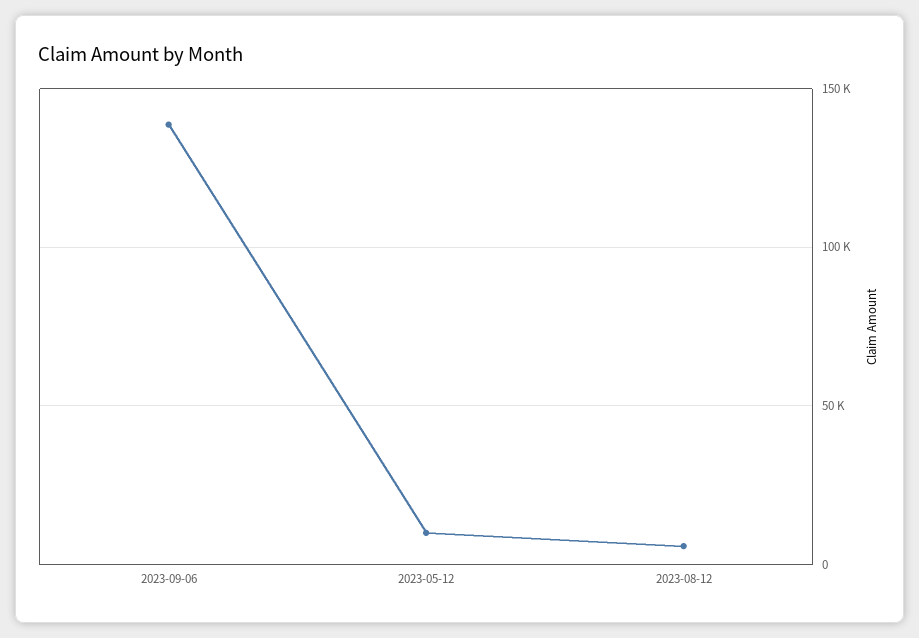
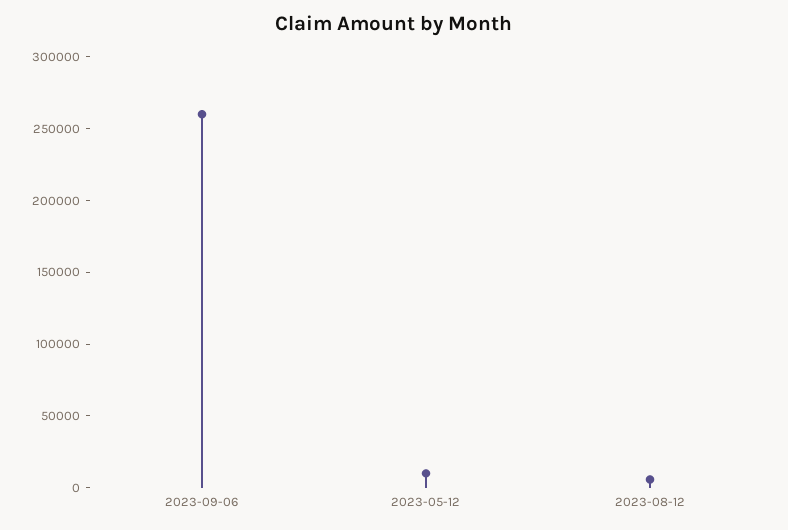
  {
-   "2023-09-06": 140000,
+   "2023-09-06": 260000,
    "2023-05-12": 10000,
    "2023-08-12": 5000
  }

